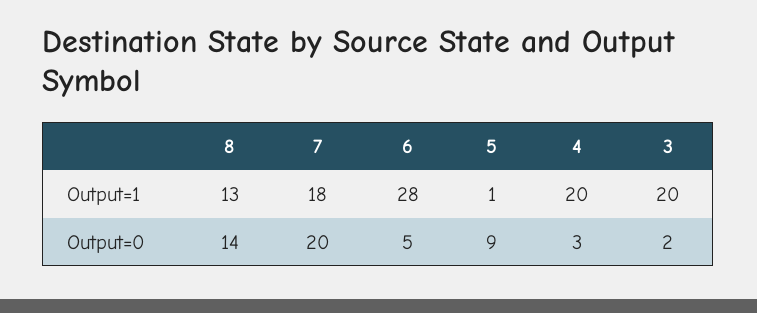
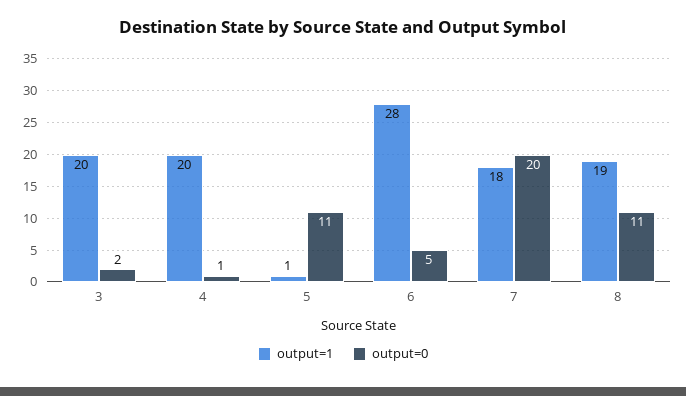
  {
    "Output=1": {
-     "8": 13,
+     "8": 19,
      "7": 18,
      "6": 28,
      "5": 1,
      "4": 20,
      "3": 20
    },
    "Output=0": {
-     "8": 14,
+     "8": 11,
      "7": 20,
      "6": 5,
-     "5": 9,
+     "5": 11,
-     "4": 3,
+     "4": 1,
      "3": 2
    }
  }

